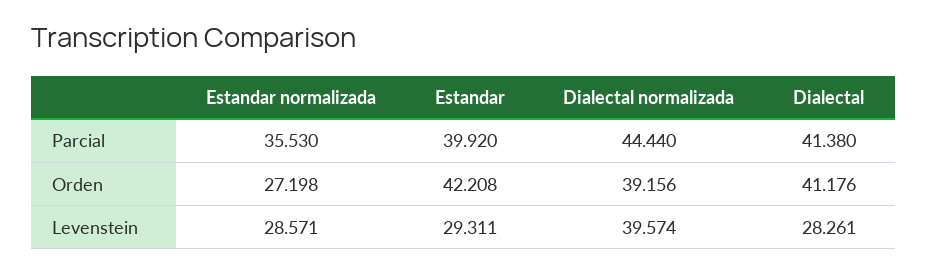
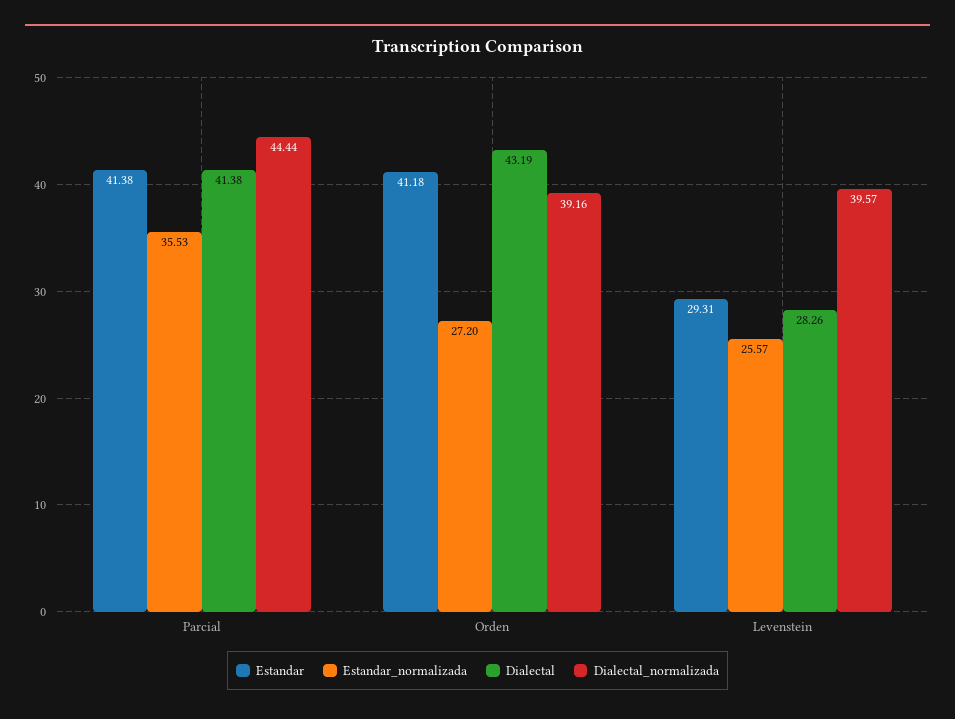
  {
    "Estandar normalizada": {
      "Parcial": 35.53,
      "Orden": 27.198,
-     "Levenstein": 28.571
+     "Levenstein": 25.57
    },
    "Estandar": {
-     "Parcial": 39.92,
+     "Parcial": 41.38,
-     "Orden": 42.208,
+     "Orden": 41.18,
      "Levenstein": 29.311
    },
    "Dialectal normalizada": {
      "Parcial": 44.44,
      "Orden": 39.156,
      "Levenstein": 39.574
    },
    "Dialectal": {
      "Parcial": 41.38,
-     "Orden": 41.176,
+     "Orden": 43.19,
      "Levenstein": 28.261
    }
  }

